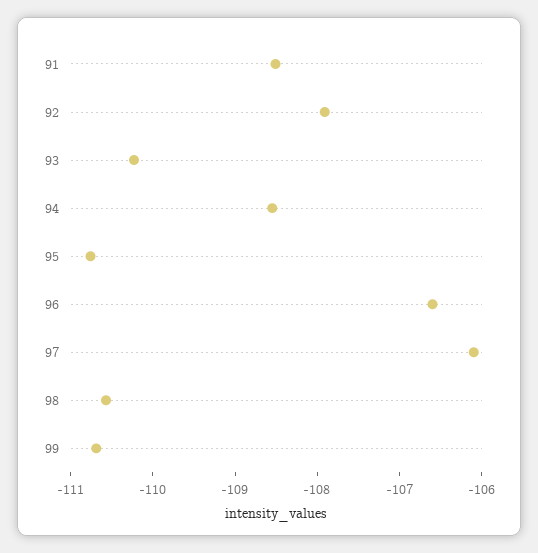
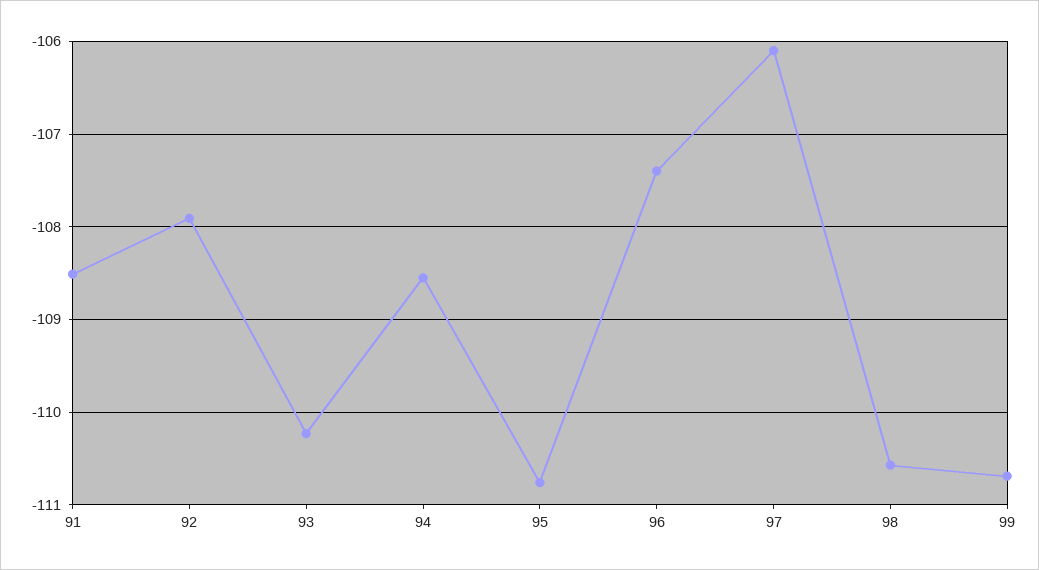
  {
    "91": -108.5,
    "92": -107.9,
    "93": -110.2,
    "94": -108.6,
    "95": -110.8,
-   "96": -106.6,
+   "96": -107.4,
    "97": -106.1,
    "98": -110.6,
    "99": -110.7
  }

